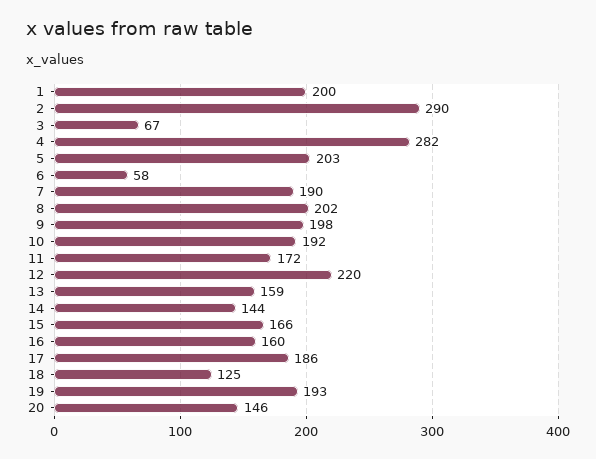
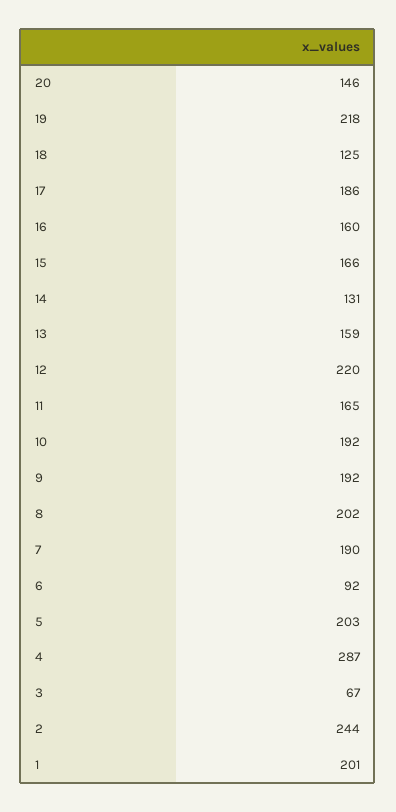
  {
-   "1": 200,
+   "1": 201,
-   "2": 290,
+   "2": 244,
    "3": 67,
-   "4": 282,
+   "4": 287,
    "5": 203,
-   "6": 58,
+   "6": 92,
    "7": 190,
    "8": 202,
-   "9": 198,
+   "9": 192,
    "10": 192,
-   "11": 172,
+   "11": 165,
    "12": 220,
    "13": 159,
-   "14": 144,
+   "14": 131,
    "15": 166,
    "16": 160,
    "17": 186,
    "18": 125,
-   "19": 193,
+   "19": 218,
    "20": 146
  }

